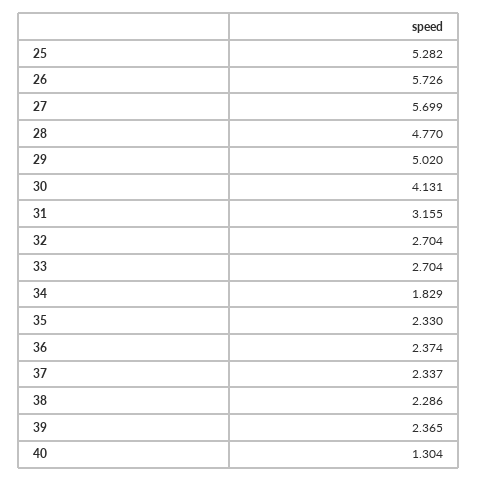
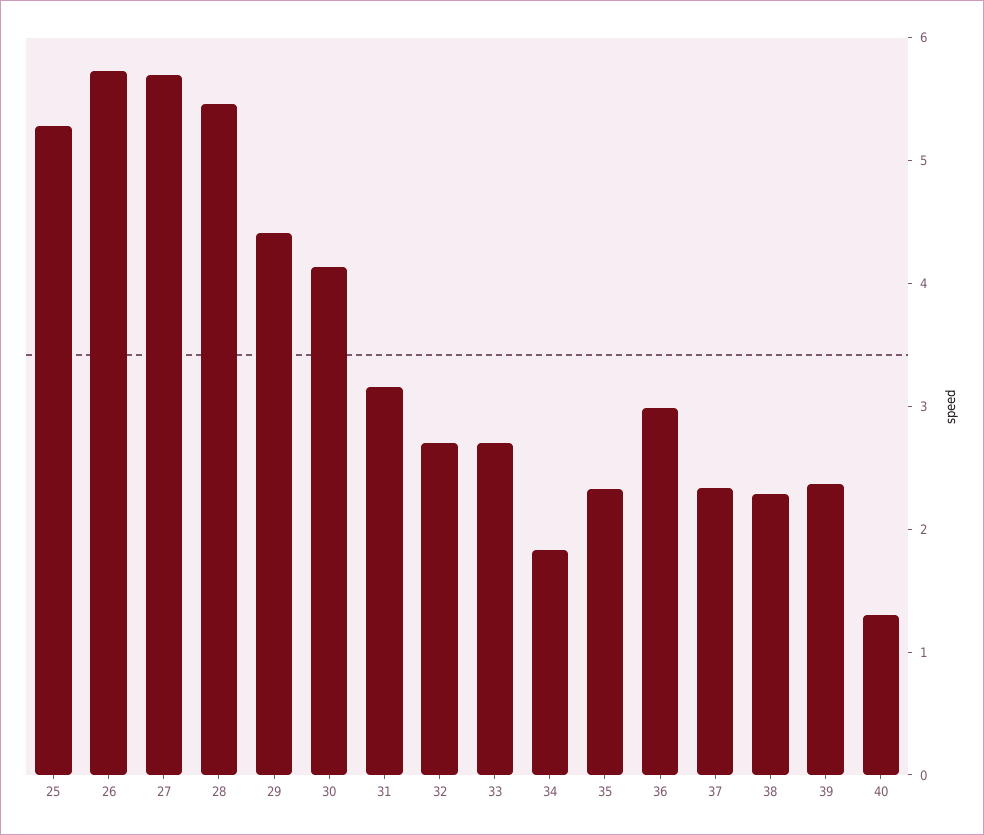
  {
    "25": 5.282,
    "26": 5.726,
    "27": 5.699,
-   "28": 4.77,
+   "28": 5.4,
-   "29": 5.02,
+   "29": 4.4,
    "30": 4.131,
    "31": 3.155,
    "32": 2.704,
    "33": 2.704,
    "34": 1.829,
    "35": 2.33,
-   "36": 2.374,
+   "36": 3,
    "37": 2.337,
    "38": 2.286,
    "39": 2.365,
    "40": 1.304
  }

